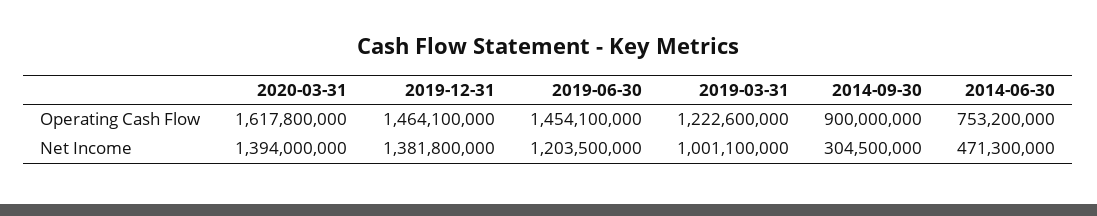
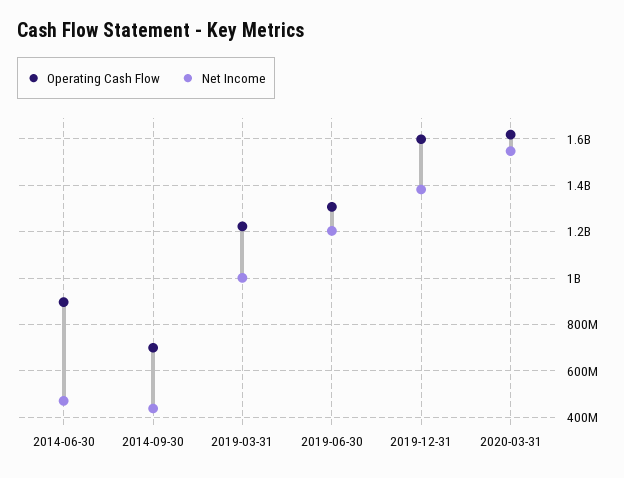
  {
    "Operating Cash Flow": {
      "2020-03-31": 1617800000,
-     "2019-12-31": 1464100000,
+     "2019-12-31": 1600000000,
-     "2019-06-30": 1454100000,
+     "2019-06-30": 1300000000,
      "2019-03-31": 1222600000,
-     "2014-09-30": 900000000,
+     "2014-09-30": 700000000,
-     "2014-06-30": 753200000
+     "2014-06-30": 900000000
    },
    "Net Income": {
-     "2020-03-31": 1394000000,
+     "2020-03-31": 1550000000,
      "2019-12-31": 1381800000,
      "2019-06-30": 1203500000,
      "2019-03-31": 1001100000,
-     "2014-09-30": 304500000,
+     "2014-09-30": 450000000,
      "2014-06-30": 471300000
    }
  }

